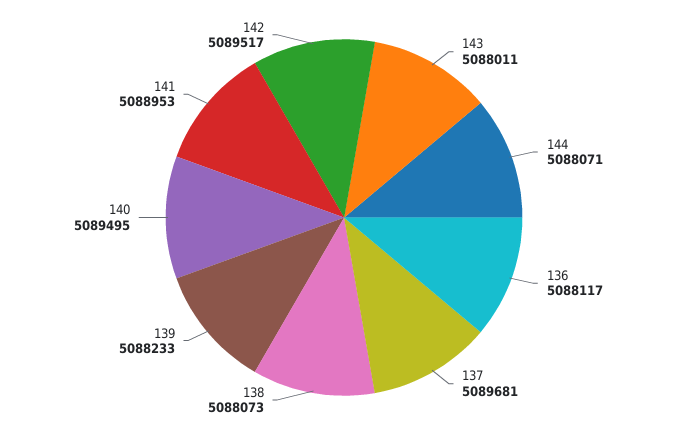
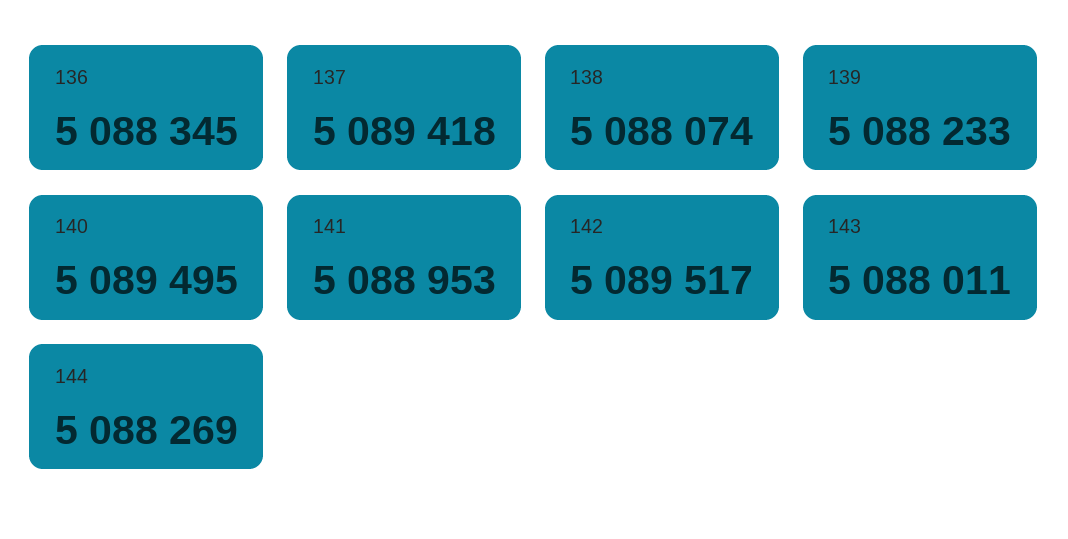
  {
    "143": 5088011,
-   "144": 5088071,
+   "144": 5088269,
-   "136": 5088117,
+   "136": 5088345,
-   "137": 5089681,
+   "137": 5089418,
-   "138": 5088073,
+   "138": 5088074,
    "139": 5088233,
    "140": 5089495,
    "141": 5088953,
    "142": 5089517
  }

